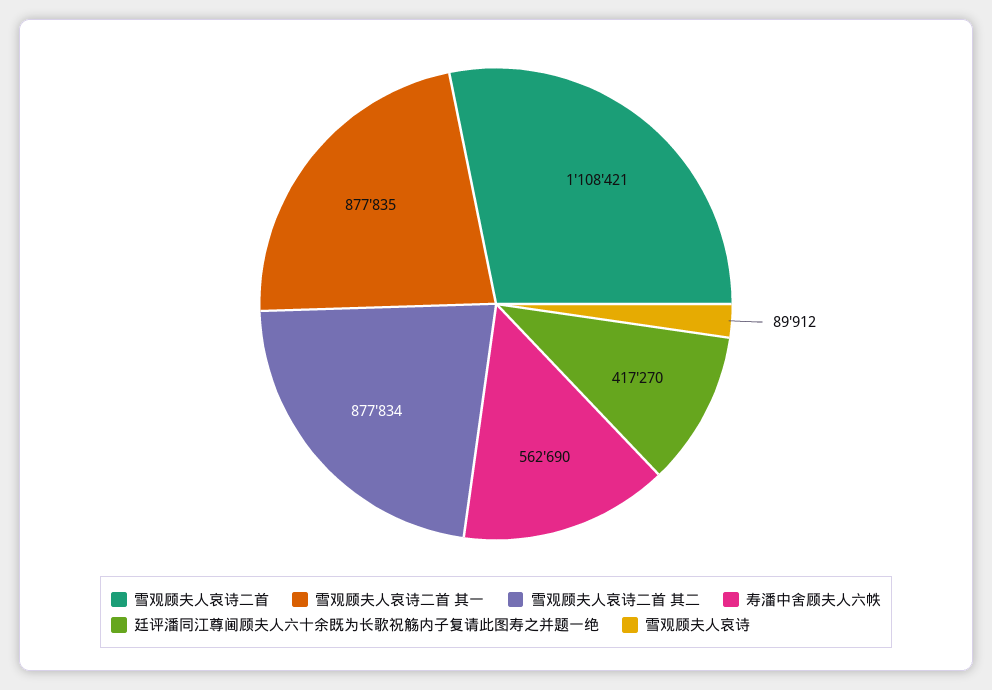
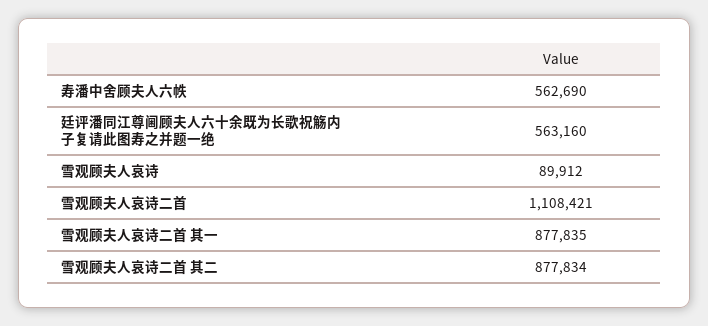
  {
    "雪观顾夫人哀诗二首": 1108421,
    "雪观顾夫人哀诗二首 其一": 877835,
    "雪观顾夫人哀诗二首 其二": 877834,
    "寿潘中舍顾夫人六帙": 562690,
-   "廷评潘同江尊阃顾夫人六十余既为长歌祝觞内子复请此图寿之并题一绝": 417270,
+   "廷评潘同江尊阃顾夫人六十余既为长歌祝觞内子复请此图寿之并题一绝": 563160,
    "雪观顾夫人哀诗": 89912
  }

